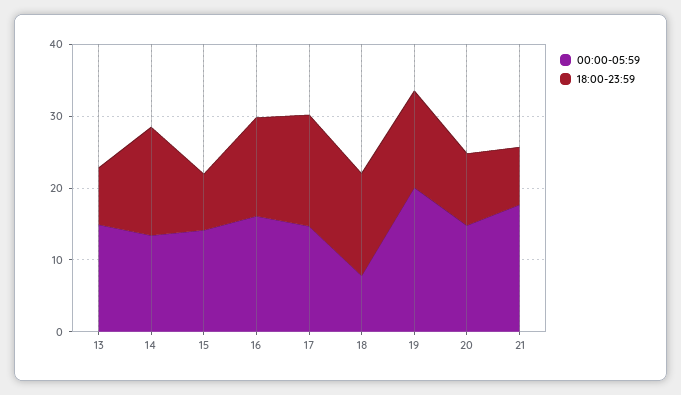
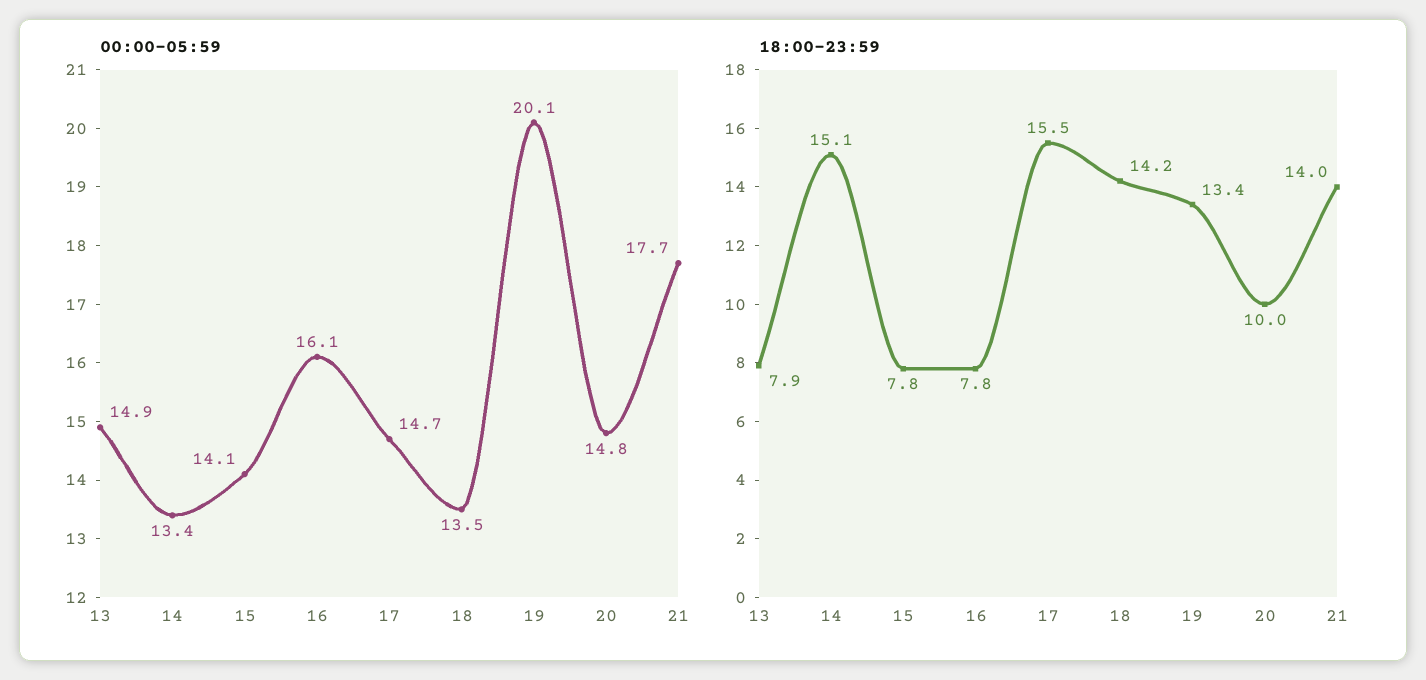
  {
    "00:00-05:59": {
      "13": 14.9,
      "14": 13.4,
      "15": 14.1,
      "16": 16.1,
      "17": 14.7,
-     "18": 8,
+     "18": 13.5,
      "19": 20.1,
      "20": 14.8,
      "21": 17.7
    },
    "18:00-23:59": {
      "13": 7.9,
      "14": 15.1,
      "15": 7.8,
-     "16": 14,
+     "16": 7.8,
      "17": 15.5,
      "18": 14.2,
      "19": 13.4,
      "20": 10,
-     "21": 8
+     "21": 14
    }
  }

